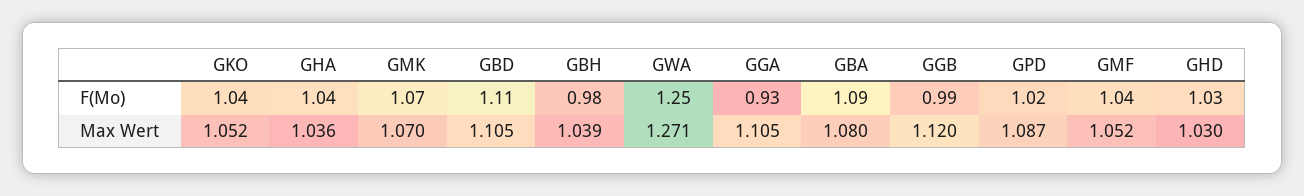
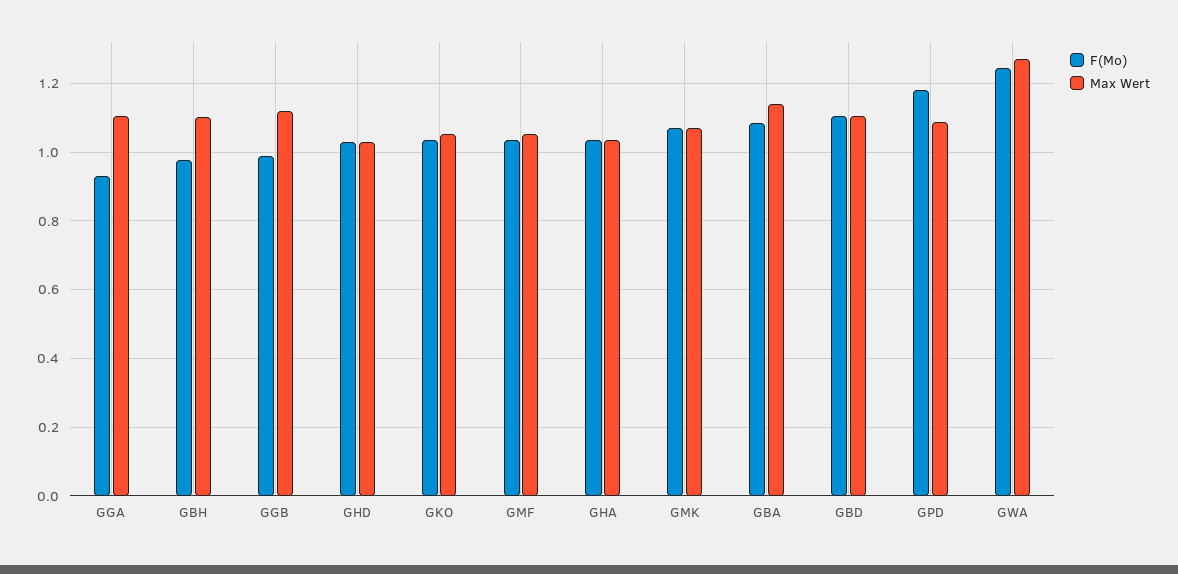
  {
    "F(Mo)": {
      "GKO": 1.04,
      "GHA": 1.04,
      "GMK": 1.07,
      "GBD": 1.11,
      "GBH": 0.98,
      "GWA": 1.25,
      "GGA": 0.93,
      "GBA": 1.09,
      "GGB": 0.99,
-     "GPD": 1.02,
+     "GPD": 1.18,
      "GMF": 1.04,
      "GHD": 1.03
    },
    "Max Wert": {
      "GKO": 1.052,
      "GHA": 1.036,
      "GMK": 1.07,
      "GBD": 1.105,
-     "GBH": 1.039,
+     "GBH": 1.1,
      "GWA": 1.271,
      "GGA": 1.105,
-     "GBA": 1.08,
+     "GBA": 1.14,
      "GGB": 1.12,
      "GPD": 1.087,
      "GMF": 1.052,
      "GHD": 1.03
    }
  }

